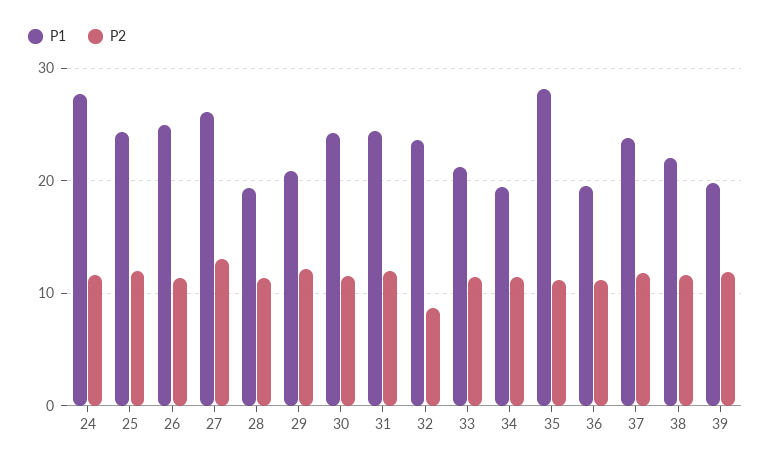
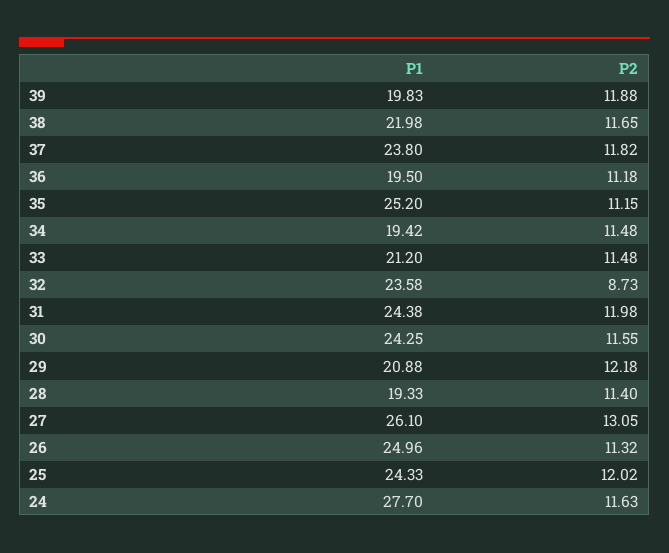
  {
    "P1": {
      "24": 27.7,
      "25": 24.33,
      "26": 24.96,
      "27": 26.1,
      "28": 19.33,
      "29": 20.88,
      "30": 24.25,
      "31": 24.38,
      "32": 23.58,
      "33": 21.2,
      "34": 19.42,
-     "35": 28,
+     "35": 25.2,
      "36": 19.5,
      "37": 23.8,
      "38": 21.98,
      "39": 19.83
    },
    "P2": {
      "24": 11.63,
      "25": 12.02,
      "26": 11.32,
      "27": 13.05,
      "28": 11.4,
      "29": 12.18,
      "30": 11.55,
      "31": 11.98,
      "32": 8.73,
      "33": 11.48,
      "34": 11.48,
      "35": 11.15,
      "36": 11.18,
      "37": 11.82,
      "38": 11.65,
      "39": 11.88
    }
  }

